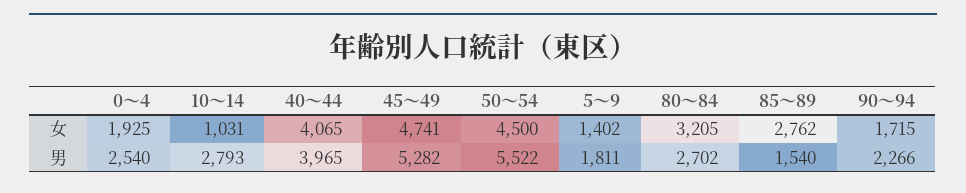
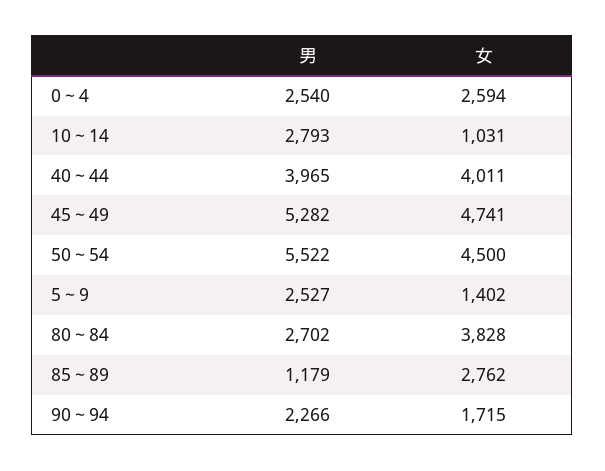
  {
    "0～4": {
-     "女": 1925,
+     "女": 2594,
      "男": 2540
    },
    "10～14": {
      "女": 1031,
      "男": 2793
    },
    "40～44": {
-     "女": 4065,
+     "女": 4011,
      "男": 3965
    },
    "45～49": {
      "女": 4741,
      "男": 5282
    },
    "50～54": {
      "女": 4500,
      "男": 5522
    },
    "5～9": {
      "女": 1402,
-     "男": 1811
+     "男": 2527
    },
    "80～84": {
-     "女": 3205,
+     "女": 3828,
      "男": 2702
    },
    "85～89": {
      "女": 2762,
-     "男": 1540
+     "男": 1179
    },
    "90～94": {
      "女": 1715,
      "男": 2266
    }
  }

